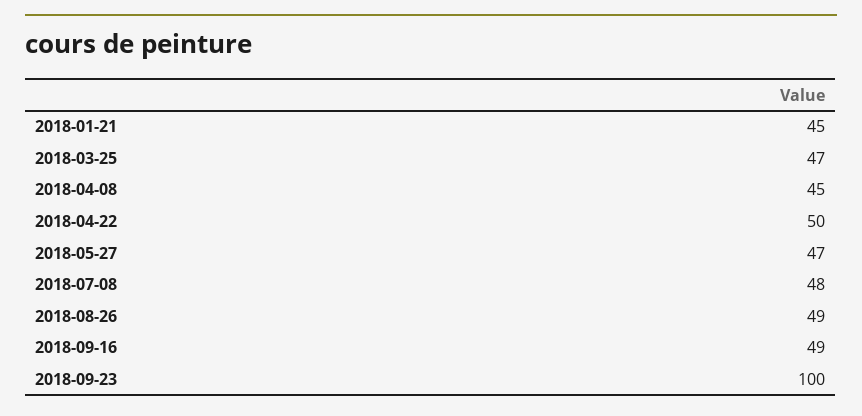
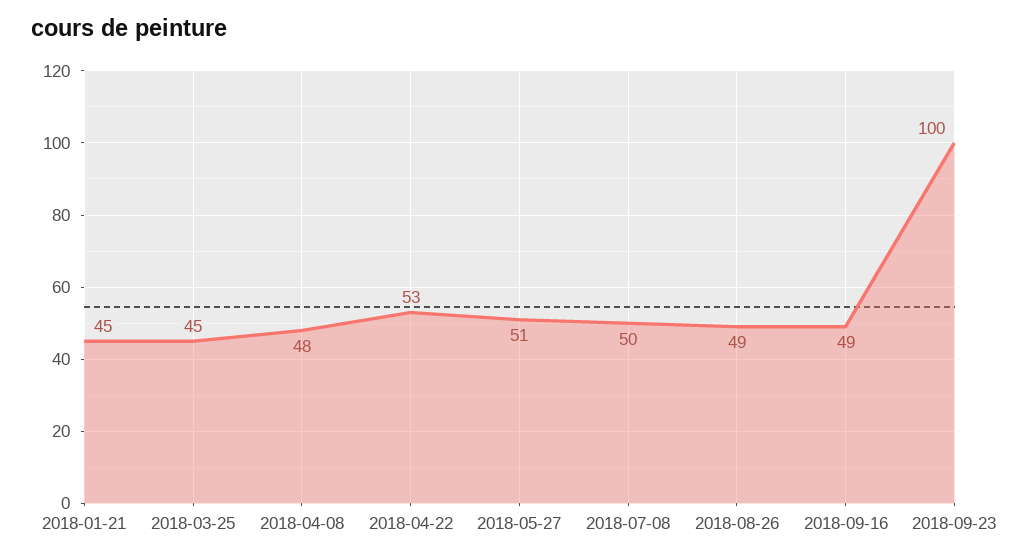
  {
    "2018-01-21": 45,
-   "2018-03-25": 47,
+   "2018-03-25": 45,
-   "2018-04-08": 45,
+   "2018-04-08": 48,
-   "2018-04-22": 50,
+   "2018-04-22": 53,
-   "2018-05-27": 47,
+   "2018-05-27": 51,
-   "2018-07-08": 48,
+   "2018-07-08": 50,
    "2018-08-26": 49,
    "2018-09-16": 49,
    "2018-09-23": 100
  }

